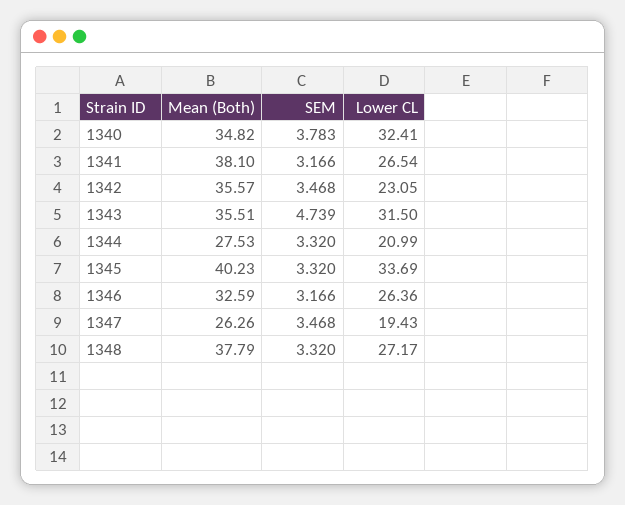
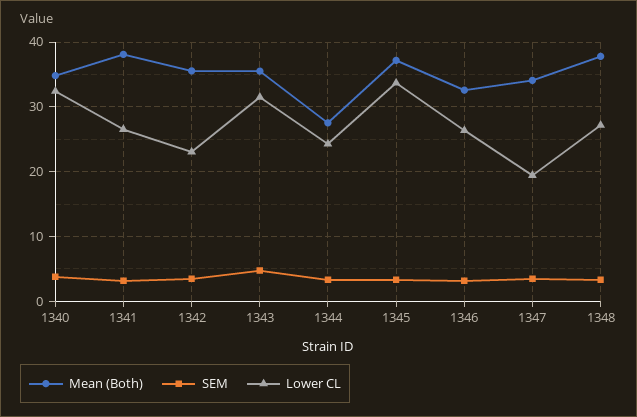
  {
    "Mean (Both)": {
      "1340": 34.82,
      "1341": 38.1,
      "1342": 35.57,
      "1343": 35.51,
      "1344": 27.53,
-     "1345": 40.23,
+     "1345": 37,
      "1346": 32.59,
-     "1347": 26.26,
+     "1347": 34,
      "1348": 37.79
    },
    "SEM": {
      "1340": 3.783,
      "1341": 3.166,
      "1342": 3.468,
      "1343": 4.739,
      "1344": 3.32,
      "1345": 3.32,
      "1346": 3.166,
      "1347": 3.468,
      "1348": 3.32
    },
    "Lower CL": {
      "1340": 32.41,
      "1341": 26.54,
      "1342": 23.05,
      "1343": 31.5,
-     "1344": 20.99,
+     "1344": 24,
      "1345": 33.69,
      "1346": 26.36,
      "1347": 19.43,
      "1348": 27.17
    }
  }

